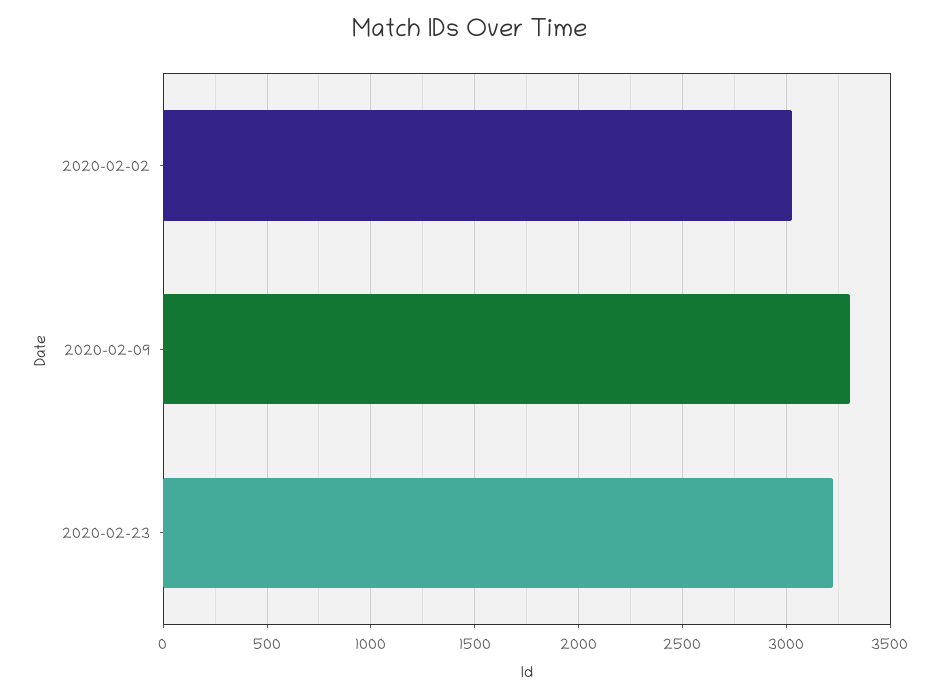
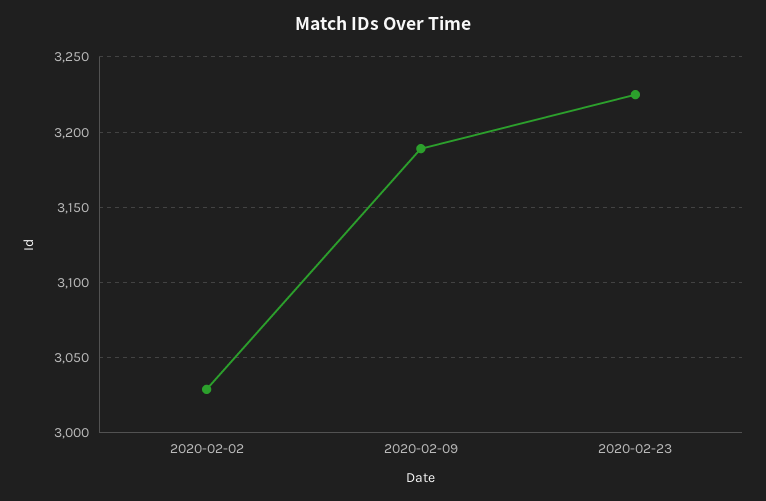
  {
    "2020-02-02": 3030,
-   "2020-02-09": 3300,
+   "2020-02-09": 3190,
    "2020-02-23": 3225
  }

